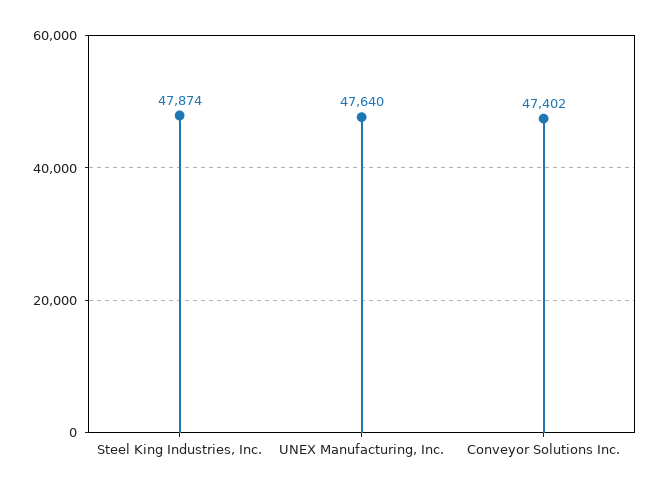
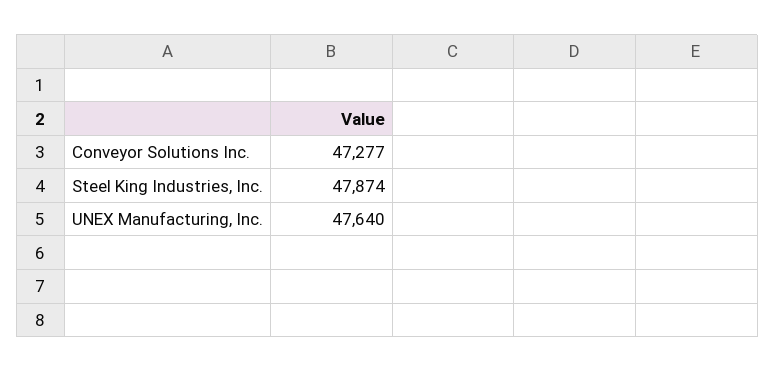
  {
    "Steel King Industries, Inc.": 47874,
    "UNEX Manufacturing, Inc.": 47640,
-   "Conveyor Solutions Inc.": 47402
+   "Conveyor Solutions Inc.": 47277
  }

